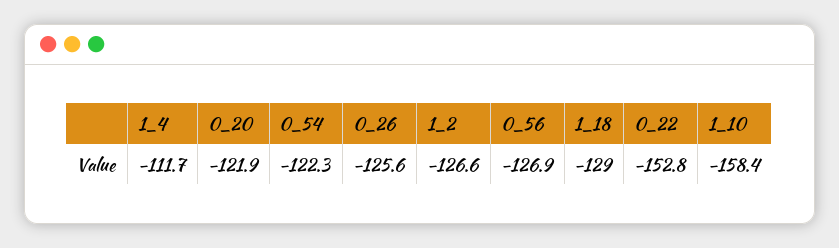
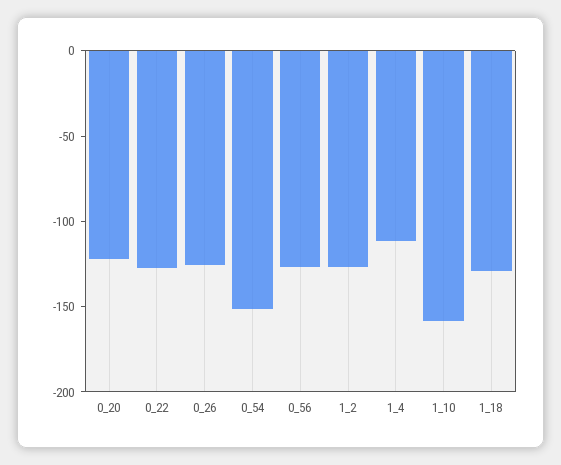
  {
    "1_4": -111.7,
    "0_20": -121.9,
-   "0_54": -122.3,
+   "0_54": -150,
    "0_26": -125.6,
    "1_2": -126.6,
    "0_56": -126.9,
    "1_18": -129,
-   "0_22": -152.8,
+   "0_22": -130,
    "1_10": -158.4
  }

